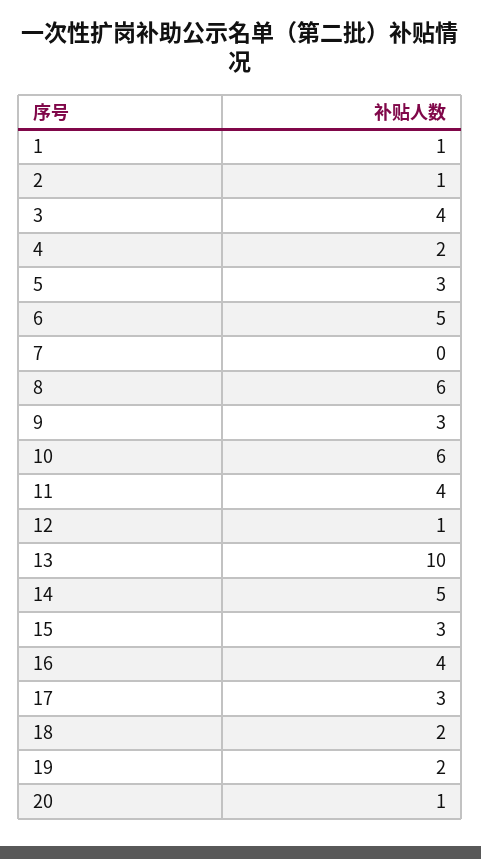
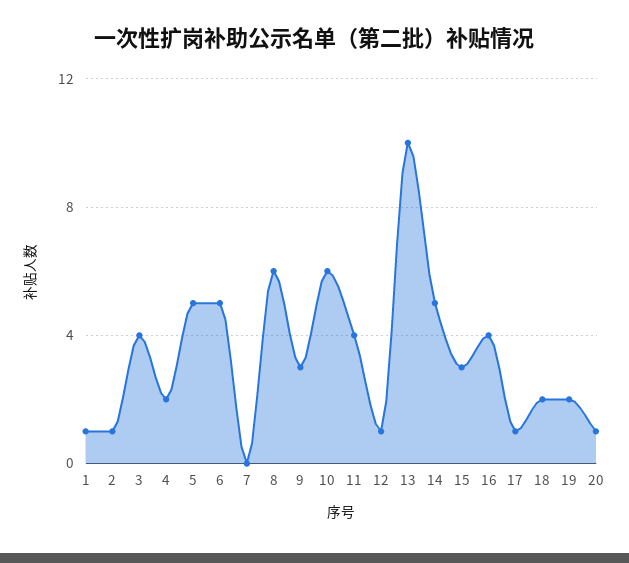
  {
    "1": 1,
    "2": 1,
    "3": 4,
    "4": 2,
-   "5": 3,
+   "5": 5,
    "6": 5,
    "7": 0,
    "8": 6,
    "9": 3,
    "10": 6,
    "11": 4,
    "12": 1,
    "13": 10,
    "14": 5,
    "15": 3,
    "16": 4,
-   "17": 3,
+   "17": 1,
    "18": 2,
    "19": 2,
    "20": 1
  }

